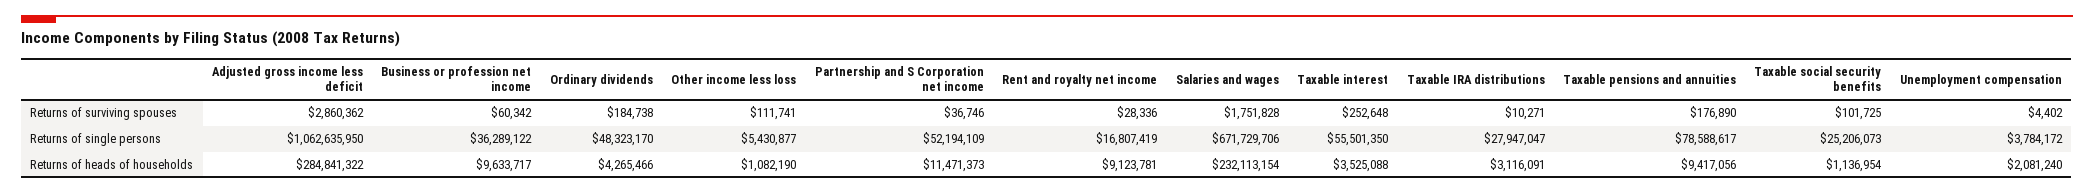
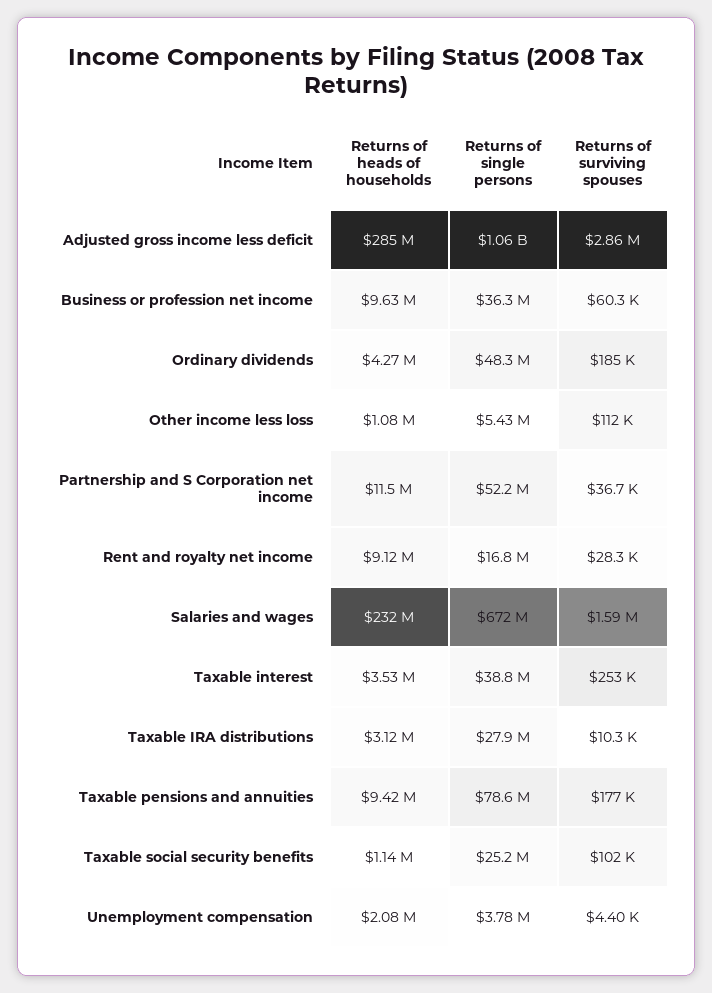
  {
    "Adjusted gross income less deficit": {
      "Returns of surviving spouses": 2860362,
      "Returns of single persons": 1062635950,
      "Returns of heads of households": 284841322
    },
    "Business or profession net income": {
      "Returns of surviving spouses": 60342,
      "Returns of single persons": 36289122,
      "Returns of heads of households": 9633717
    },
    "Ordinary dividends": {
      "Returns of surviving spouses": 184738,
      "Returns of single persons": 48323170,
      "Returns of heads of households": 4265466
    },
    "Other income less loss": {
      "Returns of surviving spouses": 111741,
      "Returns of single persons": 5430877,
      "Returns of heads of households": 1082190
    },
    "Partnership and S Corporation net income": {
      "Returns of surviving spouses": 36746,
      "Returns of single persons": 52194109,
      "Returns of heads of households": 11471373
    },
    "Rent and royalty net income": {
      "Returns of surviving spouses": 28336,
      "Returns of single persons": 16807419,
      "Returns of heads of households": 9123781
    },
    "Salaries and wages": {
-     "Returns of surviving spouses": 1751828,
+     "Returns of surviving spouses": 1590000,
      "Returns of single persons": 671729706,
      "Returns of heads of households": 232113154
    },
    "Taxable interest": {
      "Returns of surviving spouses": 252648,
-     "Returns of single persons": 55501350,
+     "Returns of single persons": 38800000,
      "Returns of heads of households": 3525088
    },
    "Taxable IRA distributions": {
      "Returns of surviving spouses": 10271,
      "Returns of single persons": 27947047,
      "Returns of heads of households": 3116091
    },
    "Taxable pensions and annuities": {
      "Returns of surviving spouses": 176890,
      "Returns of single persons": 78588617,
      "Returns of heads of households": 9417056
    },
    "Taxable social security benefits": {
      "Returns of surviving spouses": 101725,
      "Returns of single persons": 25206073,
      "Returns of heads of households": 1136954
    },
    "Unemployment compensation": {
      "Returns of surviving spouses": 4402,
      "Returns of single persons": 3784172,
      "Returns of heads of households": 2081240
    }
  }

